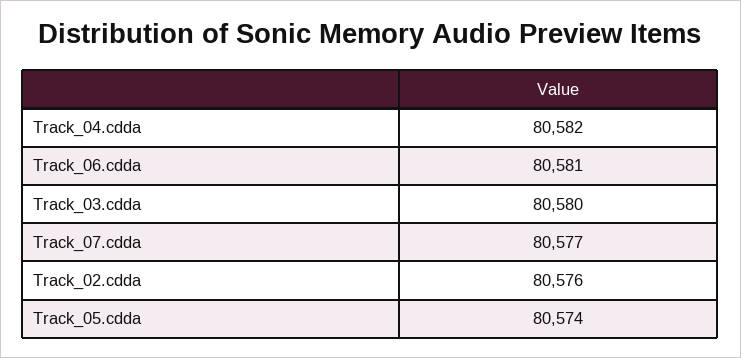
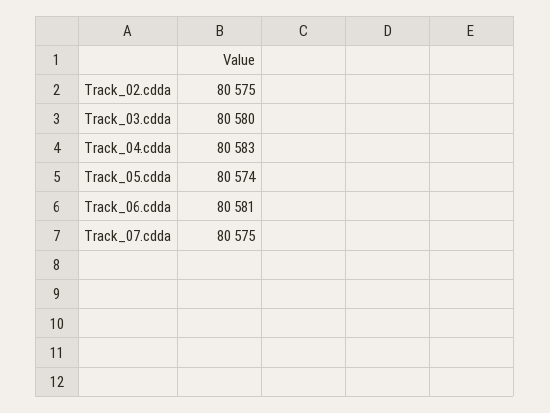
  {
-   "Track_04.cdda": 80582,
+   "Track_04.cdda": 80583,
    "Track_06.cdda": 80581,
    "Track_03.cdda": 80580,
-   "Track_07.cdda": 80577,
+   "Track_07.cdda": 80575,
-   "Track_02.cdda": 80576,
+   "Track_02.cdda": 80575,
    "Track_05.cdda": 80574
  }

